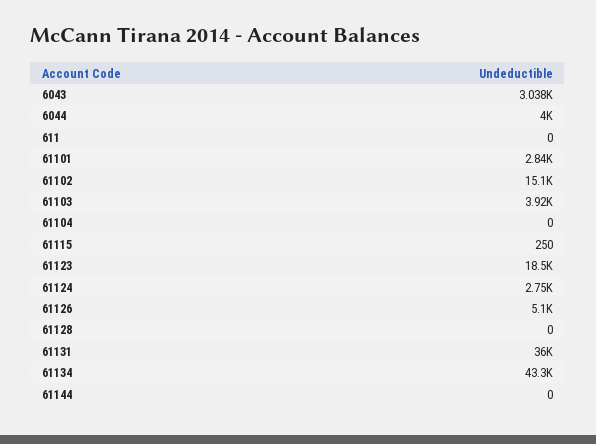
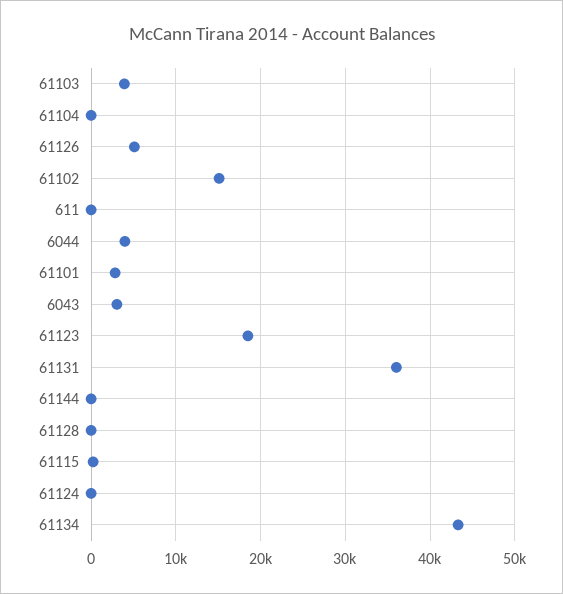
  {
    "6043": 3038,
    "6044": 4000,
    "611": 0,
    "61101": 2840,
    "61102": 15100,
    "61103": 3920,
    "61104": 0,
    "61115": 250,
    "61123": 18500,
-   "61124": 2750,
+   "61124": 0,
    "61126": 5100,
    "61128": 0,
    "61131": 36000,
    "61134": 43300,
    "61144": 0
  }

